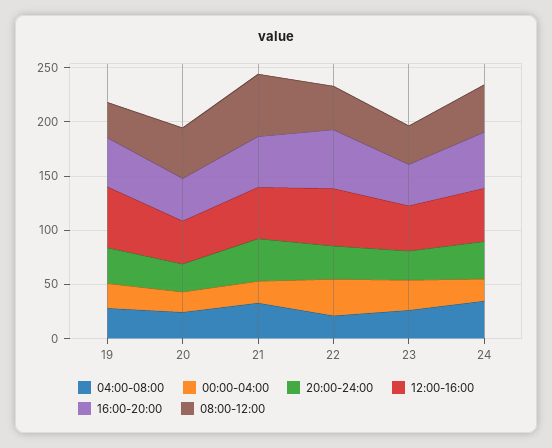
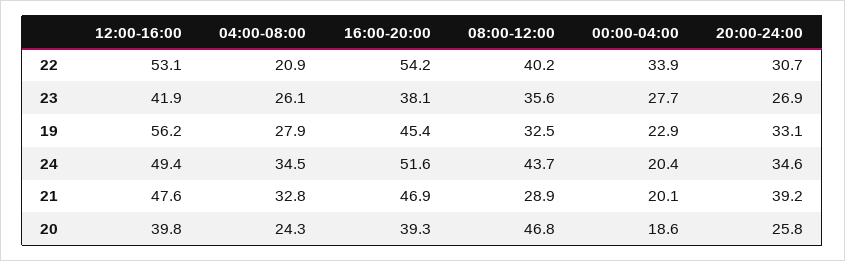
  {
    "04:00-08:00": {
      "19": 27.9,
      "20": 24.3,
      "21": 32.8,
      "22": 20.9,
      "23": 26.1,
      "24": 34.5
    },
    "00:00-04:00": {
      "19": 22.9,
      "20": 18.6,
      "21": 20.1,
      "22": 33.9,
      "23": 27.7,
      "24": 20.4
    },
    "20:00-24:00": {
      "19": 33.1,
      "20": 25.8,
      "21": 39.2,
      "22": 30.7,
      "23": 26.9,
      "24": 34.6
    },
    "12:00-16:00": {
      "19": 56.2,
      "20": 39.8,
      "21": 47.6,
      "22": 53.1,
      "23": 41.9,
      "24": 49.4
    },
    "16:00-20:00": {
      "19": 45.4,
      "20": 39.3,
      "21": 46.9,
      "22": 54.2,
      "23": 38.1,
      "24": 51.6
    },
    "08:00-12:00": {
      "19": 32.5,
      "20": 46.8,
-     "21": 60,
+     "21": 28.9,
      "22": 40.2,
      "23": 35.6,
      "24": 43.7
    }
  }

